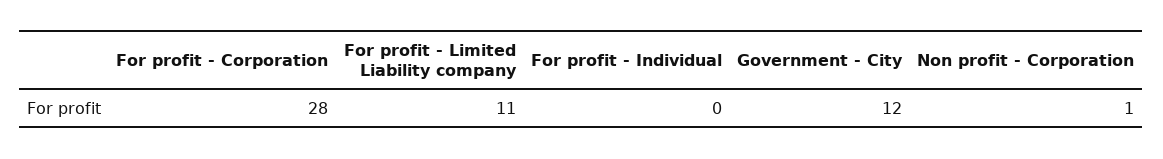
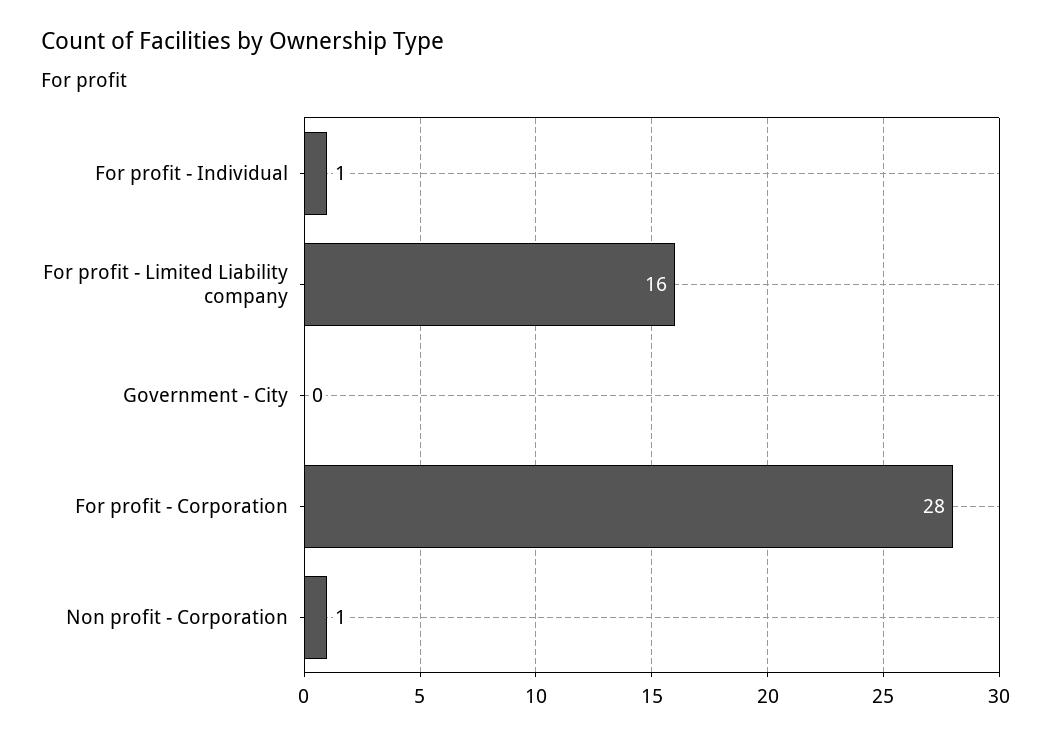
  {
    "For profit - Corporation": 28,
-   "For profit - Limited Liability company": 11,
+   "For profit - Limited Liability company": 16,
-   "For profit - Individual": 0,
+   "For profit - Individual": 1,
-   "Government - City": 12,
+   "Government - City": 0,
    "Non profit - Corporation": 1
  }

